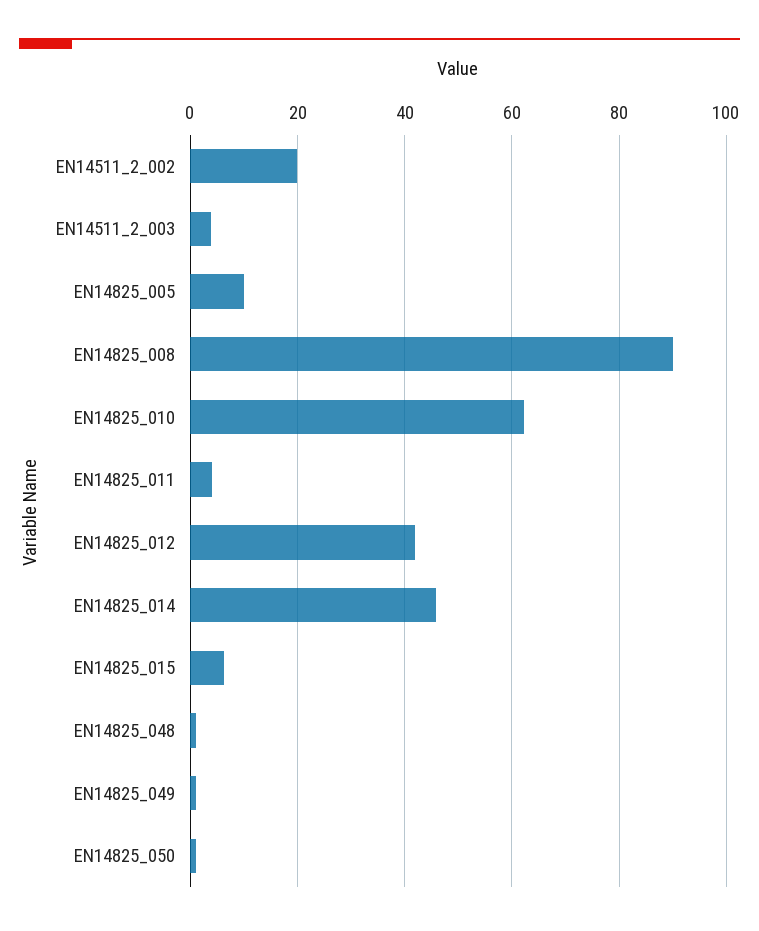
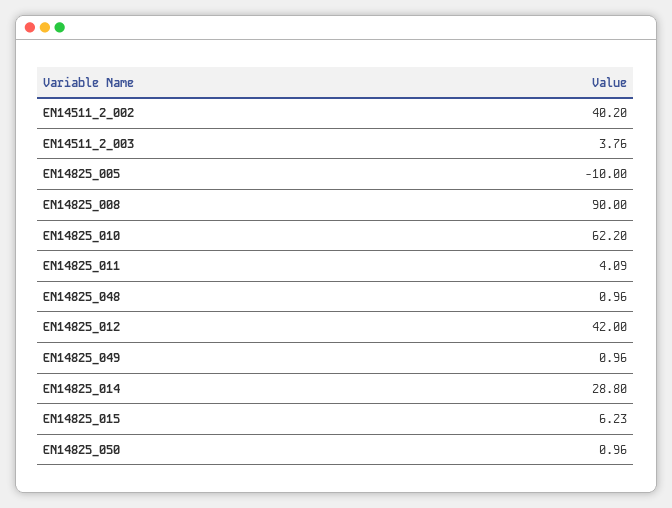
  {
-   "EN14511_2_002": 20,
+   "EN14511_2_002": 40.2,
    "EN14511_2_003": 3.76,
-   "EN14825_005": 10,
+   "EN14825_005": -10,
    "EN14825_008": 90,
    "EN14825_010": 62.2,
    "EN14825_011": 4.09,
    "EN14825_012": 42,
-   "EN14825_014": 46,
+   "EN14825_014": 28.8,
    "EN14825_015": 6.23,
    "EN14825_048": 0.96,
    "EN14825_049": 0.96,
    "EN14825_050": 0.96
  }

